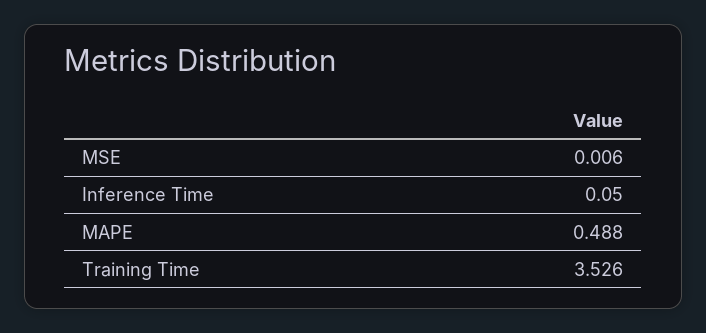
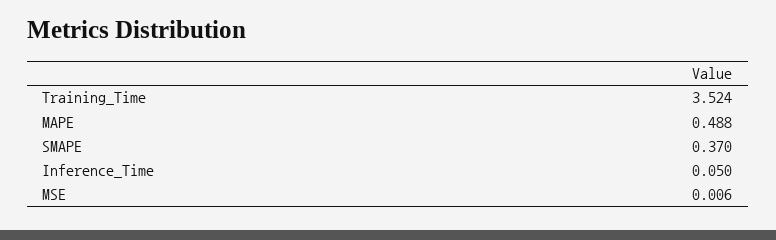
  {
    "MSE": 0.006,
    "Inference Time": 0.05,
    "MAPE": 0.488,
-   "Training Time": 3.526
+   "Training Time": 3.524,
+   "SMAPE": 0.37
  }

